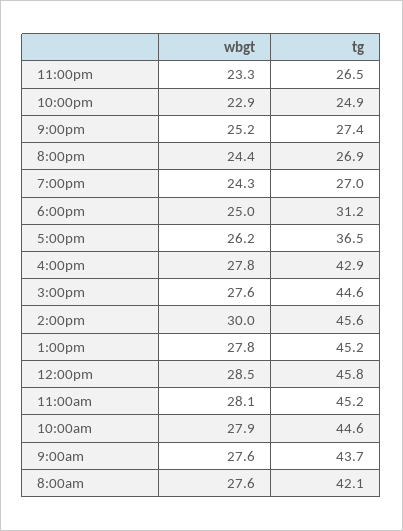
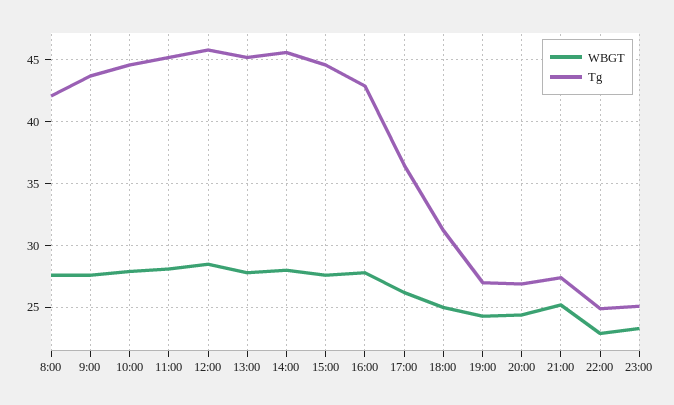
  {
    "wbgt": {
      "11:00pm": 23.3,
      "10:00pm": 22.9,
      "9:00pm": 25.2,
      "8:00pm": 24.4,
      "7:00pm": 24.3,
      "6:00pm": 25,
      "5:00pm": 26.2,
      "4:00pm": 27.8,
      "3:00pm": 27.6,
-     "2:00pm": 30,
+     "2:00pm": 28,
      "1:00pm": 27.8,
      "12:00pm": 28.5,
      "11:00am": 28.1,
      "10:00am": 27.9,
      "9:00am": 27.6,
      "8:00am": 27.6
    },
    "tg": {
-     "11:00pm": 26.5,
+     "11:00pm": 25,
      "10:00pm": 24.9,
      "9:00pm": 27.4,
      "8:00pm": 26.9,
      "7:00pm": 27,
      "6:00pm": 31.2,
      "5:00pm": 36.5,
      "4:00pm": 42.9,
      "3:00pm": 44.6,
      "2:00pm": 45.6,
      "1:00pm": 45.2,
      "12:00pm": 45.8,
      "11:00am": 45.2,
      "10:00am": 44.6,
      "9:00am": 43.7,
      "8:00am": 42.1
    }
  }

